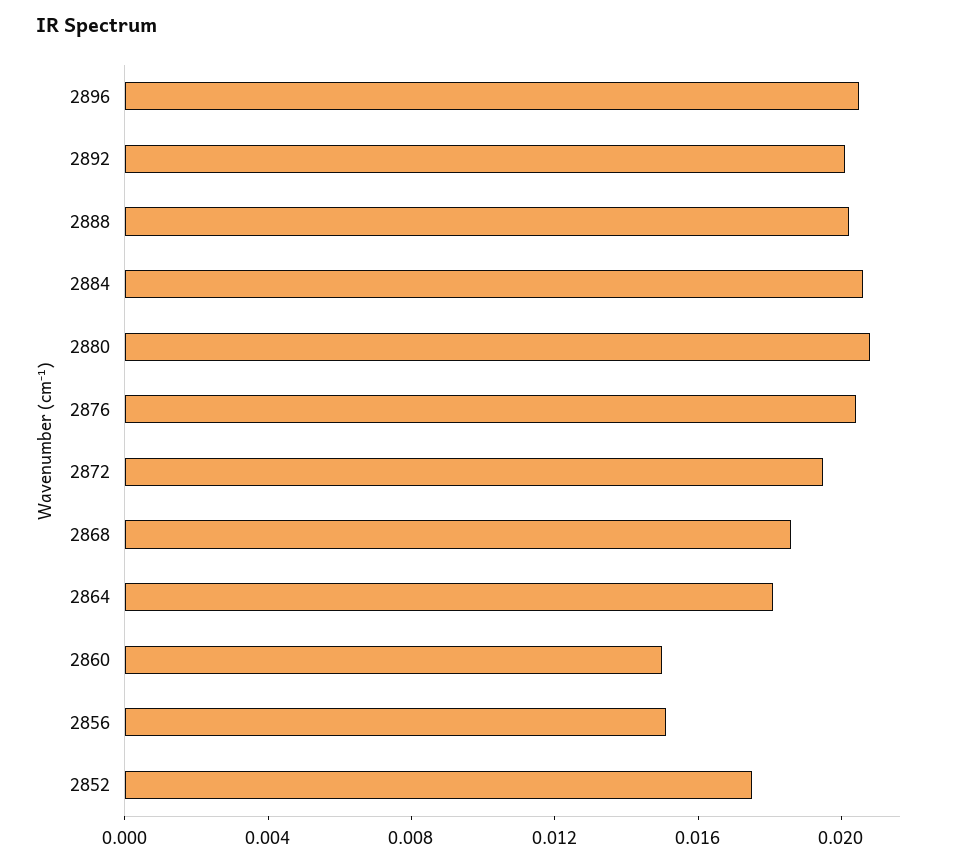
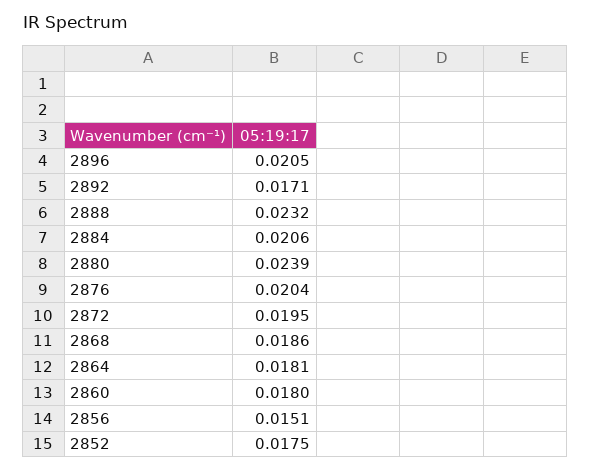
  {
    "2896": 0.0205,
-   "2892": 0.02,
+   "2892": 0.0171,
-   "2888": 0.02,
+   "2888": 0.0232,
    "2884": 0.0206,
-   "2880": 0.021,
+   "2880": 0.0239,
    "2876": 0.0204,
    "2872": 0.0195,
    "2868": 0.0186,
    "2864": 0.0181,
-   "2860": 0.015,
+   "2860": 0.018,
    "2856": 0.0151,
    "2852": 0.0175
  }

